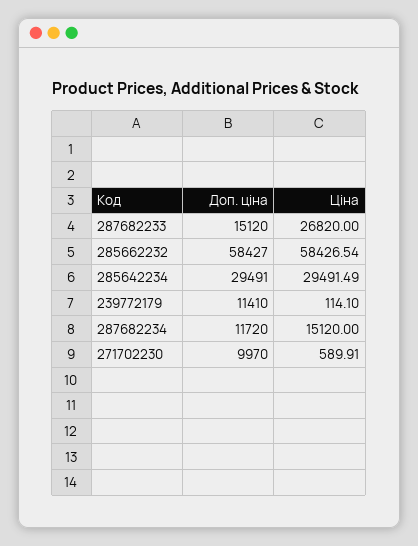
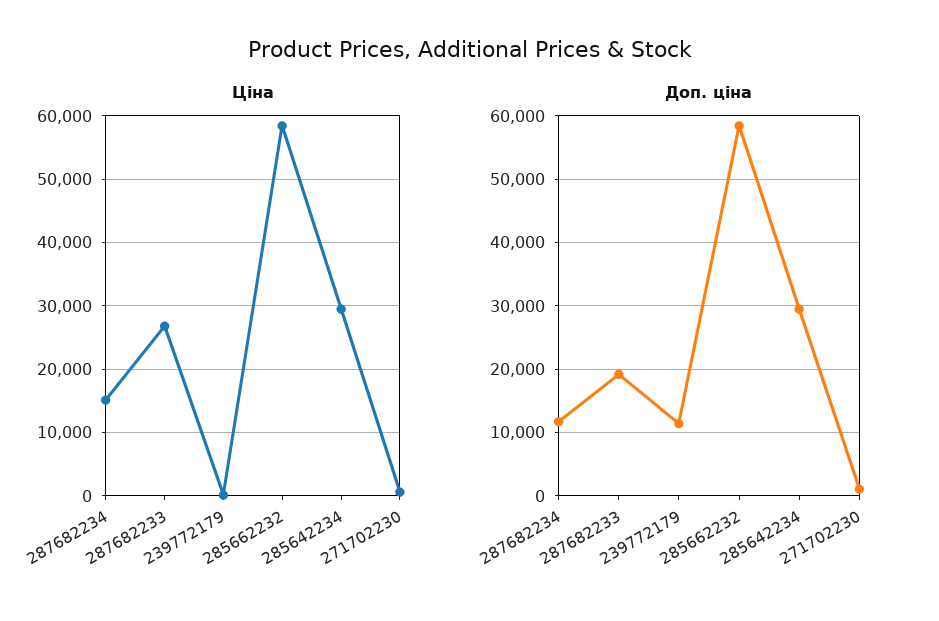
  {
    "Доп. ціна": {
-     "287682233": 15120,
+     "287682233": 19000,
      "285662232": 58427,
      "285642234": 29491,
      "239772179": 11410,
      "287682234": 11720,
-     "271702230": 9970
+     "271702230": 1000
    },
    "Ціна": {
      "287682233": 26820,
      "285662232": 58426.54,
      "285642234": 29491.49,
      "239772179": 114.1,
      "287682234": 15120,
      "271702230": 589.91
    }
  }

